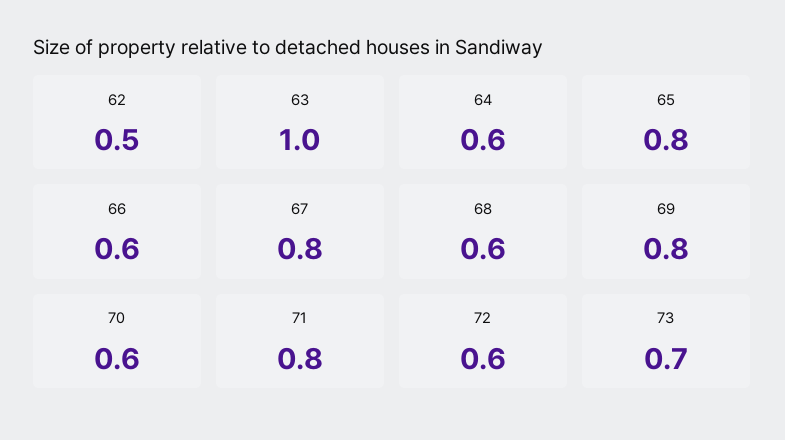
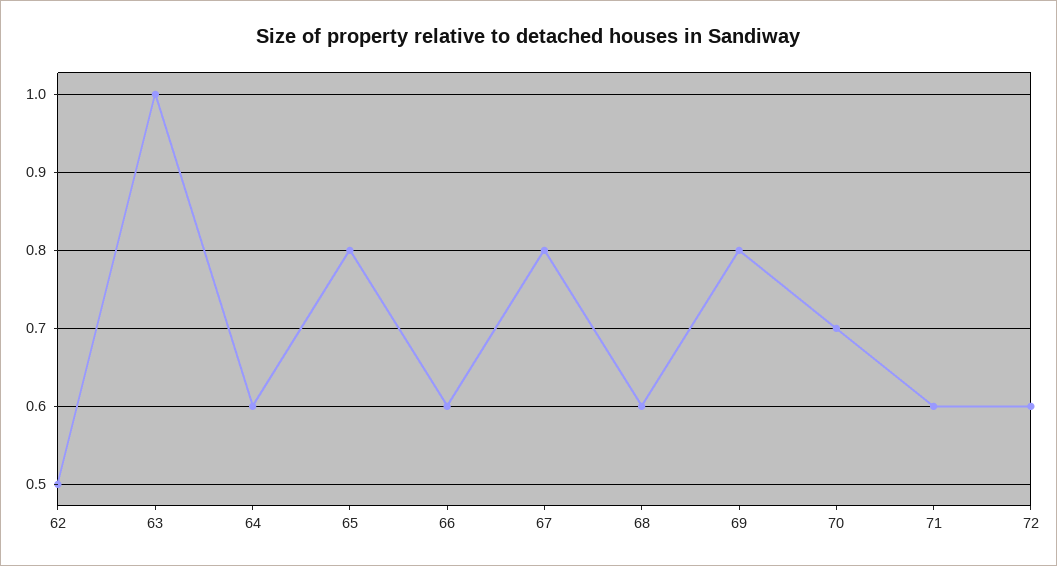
  {
    "62": 0.5,
    "63": 1,
    "64": 0.6,
    "65": 0.8,
    "66": 0.6,
    "67": 0.8,
    "68": 0.6,
    "69": 0.8,
-   "70": 0.6,
+   "70": 0.7,
-   "71": 0.8,
+   "71": 0.6,
-   "72": 0.6,
+   "72": 0.6
-   "73": 0.7
  }

